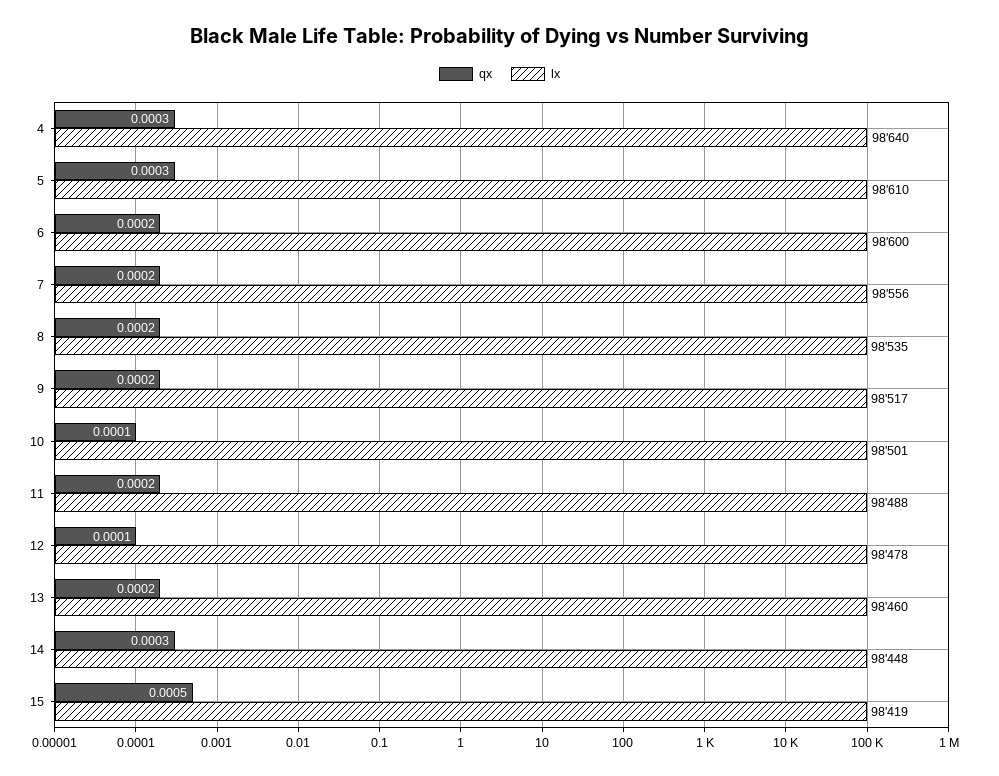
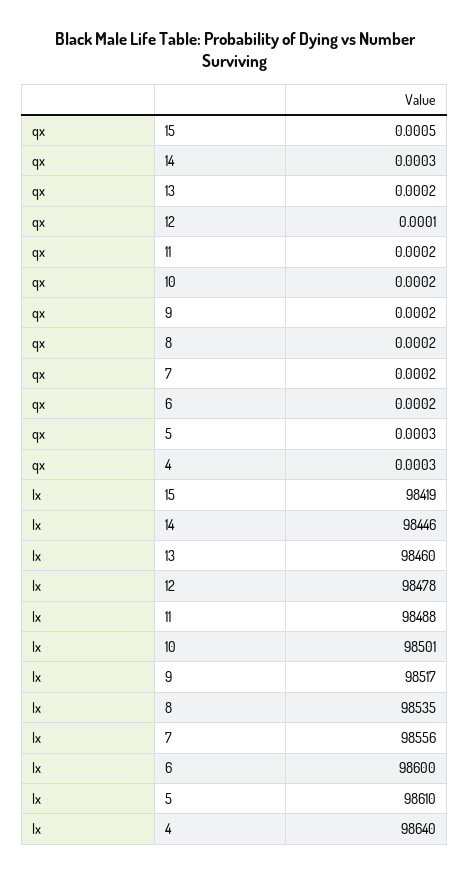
  {
    "qx": {
      "4": 0.0003,
      "5": 0.0003,
      "6": 0.0002,
      "7": 0.0002,
      "8": 0.0002,
      "9": 0.0002,
-     "10": 0.0001,
+     "10": 0.0002,
      "11": 0.0002,
      "12": 0.0001,
      "13": 0.0002,
      "14": 0.0003,
      "15": 0.0005
    },
    "lx": {
      "4": 98640,
      "5": 98610,
      "6": 98600,
      "7": 98556,
      "8": 98535,
      "9": 98517,
      "10": 98501,
      "11": 98488,
      "12": 98478,
      "13": 98460,
-     "14": 98448,
+     "14": 98446,
      "15": 98419
    }
  }

